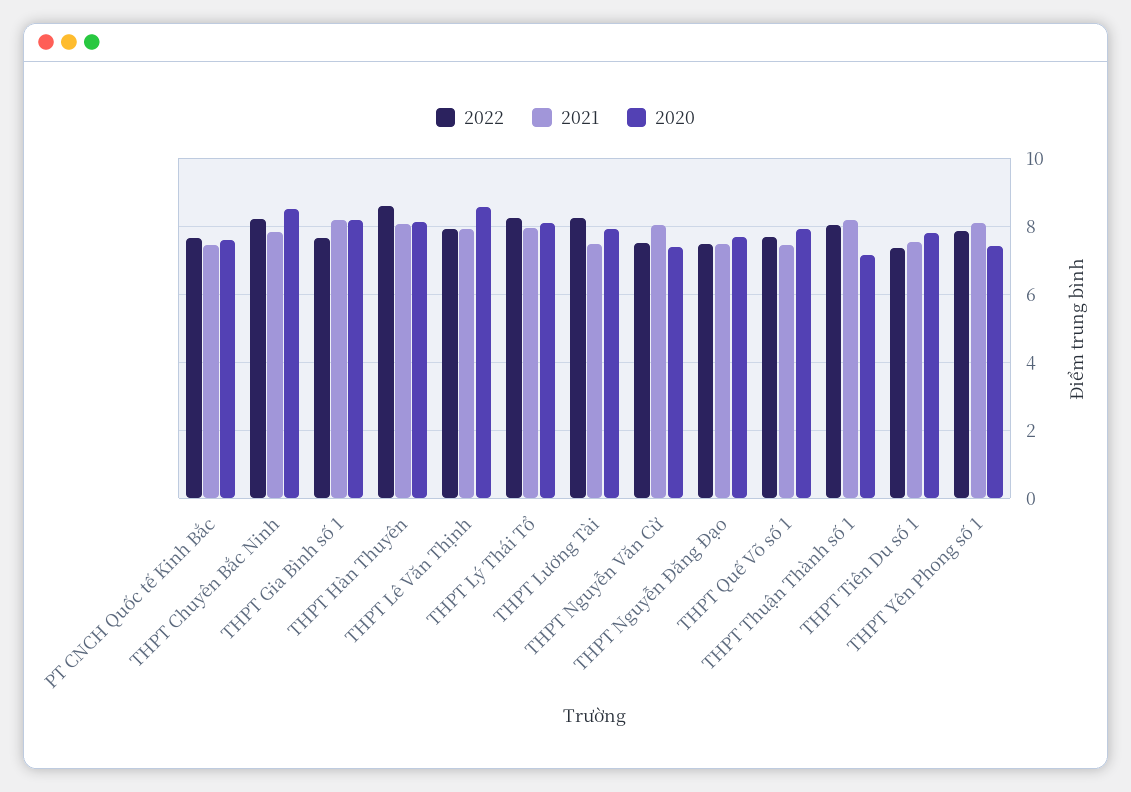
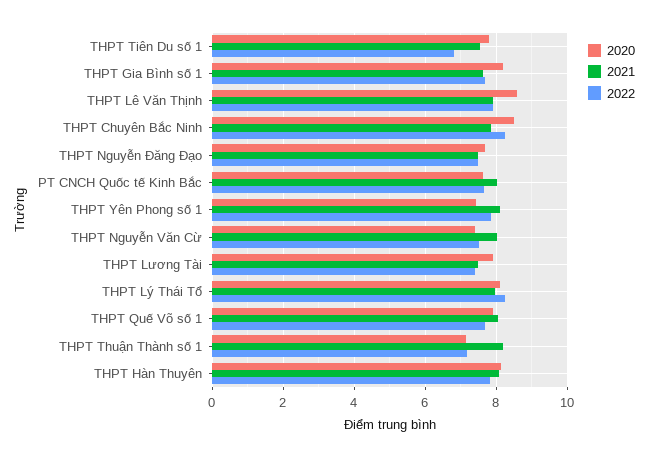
  {
    "2022": {
      "PT CNCH Quốc tế Kinh Bắc": 7.6,
      "THPT Chuyên Bắc Ninh": 8.2,
      "THPT Gia Bình số 1": 7.6,
-     "THPT Hàn Thuyên": 8.6,
+     "THPT Hàn Thuyên": 7.8,
      "THPT Lê Văn Thịnh": 8,
      "THPT Lý Thái Tổ": 8.2,
-     "THPT Lương Tài": 8.2,
+     "THPT Lương Tài": 7.4,
      "THPT Nguyễn Văn Cừ": 7.6,
      "THPT Nguyễn Đăng Đạo": 7.4,
      "THPT Quế Võ số 1": 7.6,
-     "THPT Thuận Thành số 1": 8,
+     "THPT Thuận Thành số 1": 7.2,
-     "THPT Tiên Du số 1": 7.4,
+     "THPT Tiên Du số 1": 6.8,
      "THPT Yên Phong số 1": 7.8
    },
    "2021": {
-     "PT CNCH Quốc tế Kinh Bắc": 7.4,
+     "PT CNCH Quốc tế Kinh Bắc": 8,
      "THPT Chuyên Bắc Ninh": 7.8,
-     "THPT Gia Bình số 1": 8.2,
+     "THPT Gia Bình số 1": 7.6,
      "THPT Hàn Thuyên": 8,
      "THPT Lê Văn Thịnh": 8,
      "THPT Lý Thái Tổ": 8,
      "THPT Lương Tài": 7.4,
      "THPT Nguyễn Văn Cừ": 8,
      "THPT Nguyễn Đăng Đạo": 7.4,
-     "THPT Quế Võ số 1": 7.4,
+     "THPT Quế Võ số 1": 8,
      "THPT Thuận Thành số 1": 8.2,
      "THPT Tiên Du số 1": 7.6,
      "THPT Yên Phong số 1": 8.2
    },
    "2020": {
      "PT CNCH Quốc tế Kinh Bắc": 7.6,
      "THPT Chuyên Bắc Ninh": 8.6,
      "THPT Gia Bình số 1": 8.2,
      "THPT Hàn Thuyên": 8.2,
      "THPT Lê Văn Thịnh": 8.6,
      "THPT Lý Thái Tổ": 8.2,
      "THPT Lương Tài": 8,
      "THPT Nguyễn Văn Cừ": 7.4,
      "THPT Nguyễn Đăng Đạo": 7.6,
      "THPT Quế Võ số 1": 8,
      "THPT Thuận Thành số 1": 7.2,
      "THPT Tiên Du số 1": 7.8,
      "THPT Yên Phong số 1": 7.4
    }
  }

